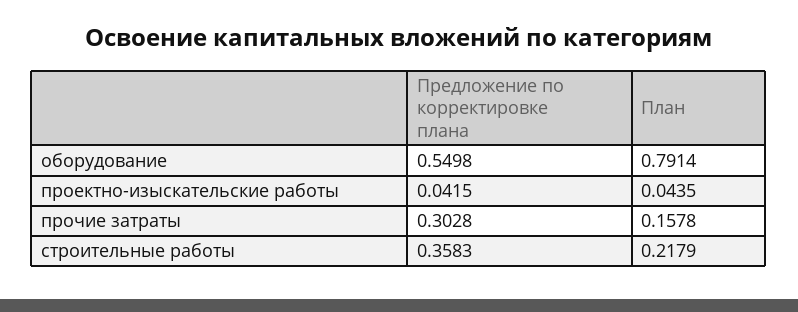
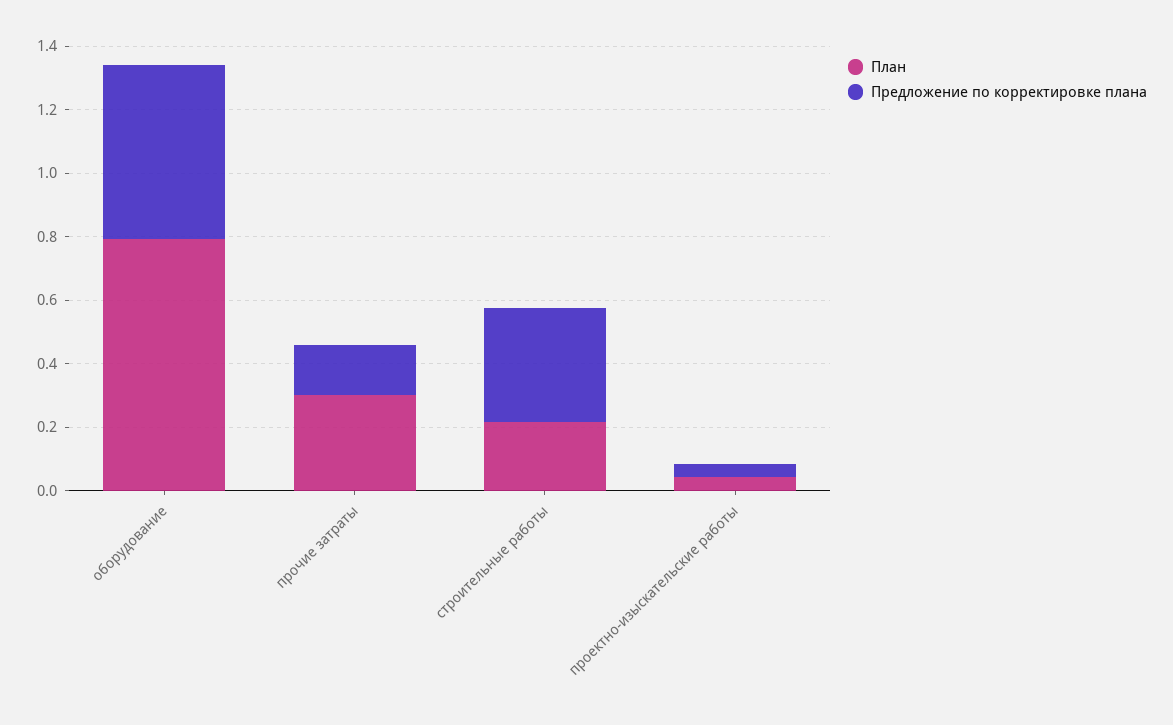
  {
    "Предложение по корректировке плана": {
      "оборудование": 0.5498,
      "проектно-изыскательские работы": 0.0415,
-     "прочие затраты": 0.3028,
+     "прочие затраты": 0.15,
      "строительные работы": 0.3583
    },
    "План": {
      "оборудование": 0.7914,
      "проектно-изыскательские работы": 0.0435,
-     "прочие затраты": 0.1578,
+     "прочие затраты": 0.3,
      "строительные работы": 0.2179
    }
  }

